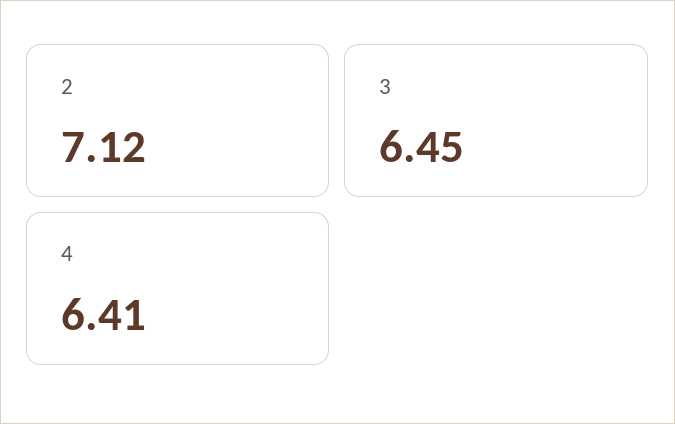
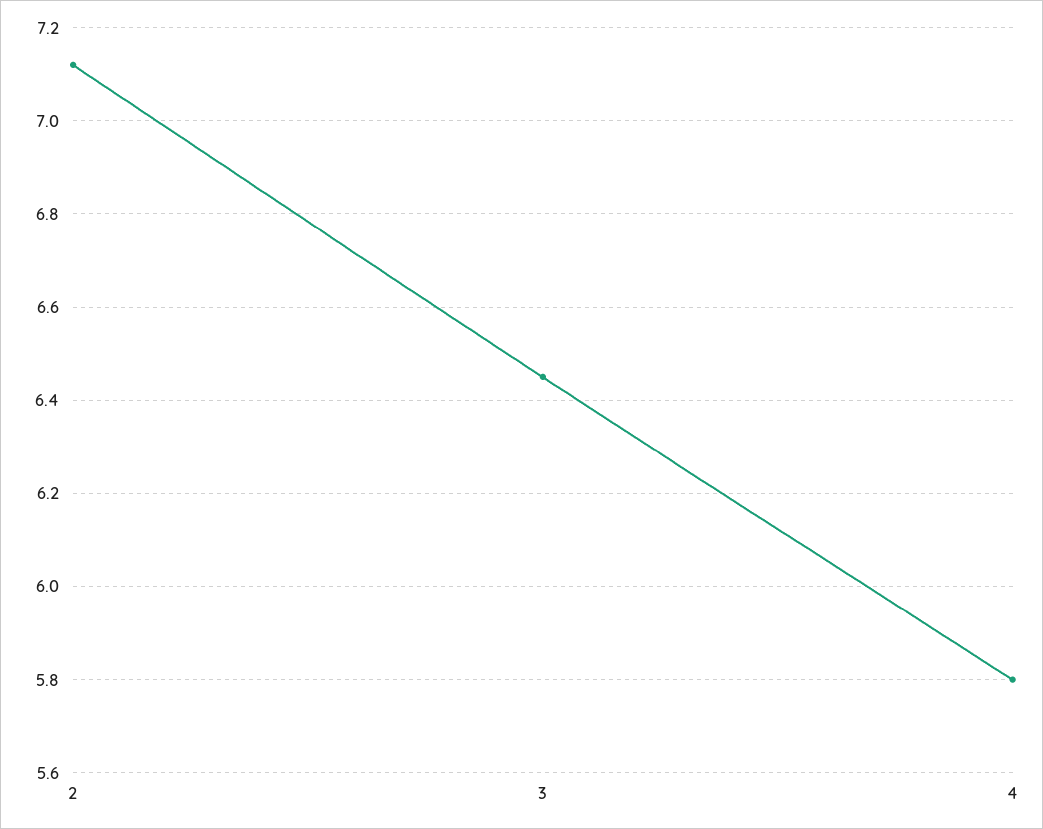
  {
    "2": 7.12,
    "3": 6.45,
-   "4": 6.41
+   "4": 5.8
  }

